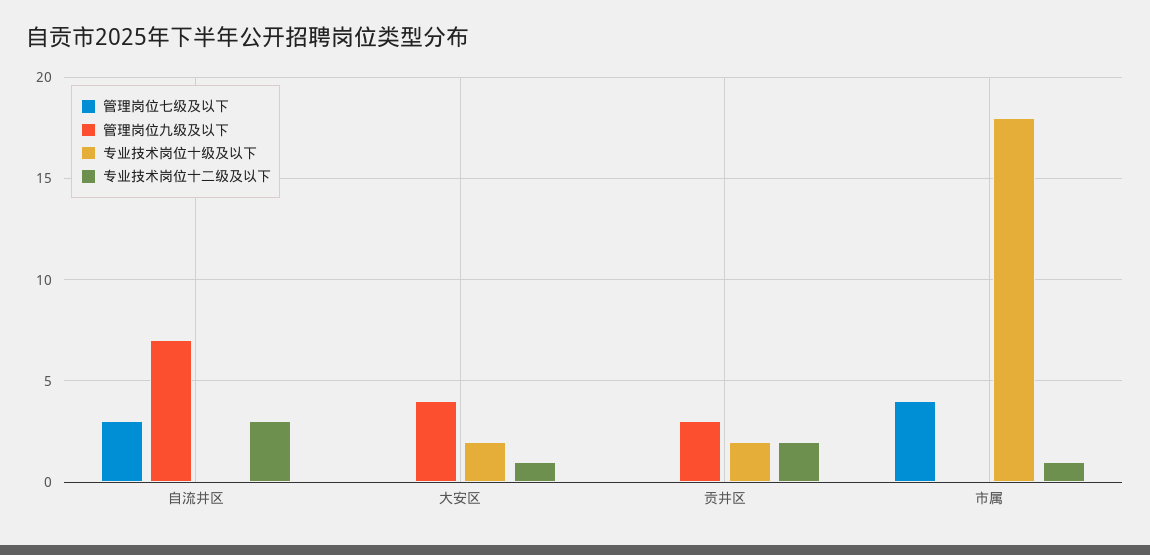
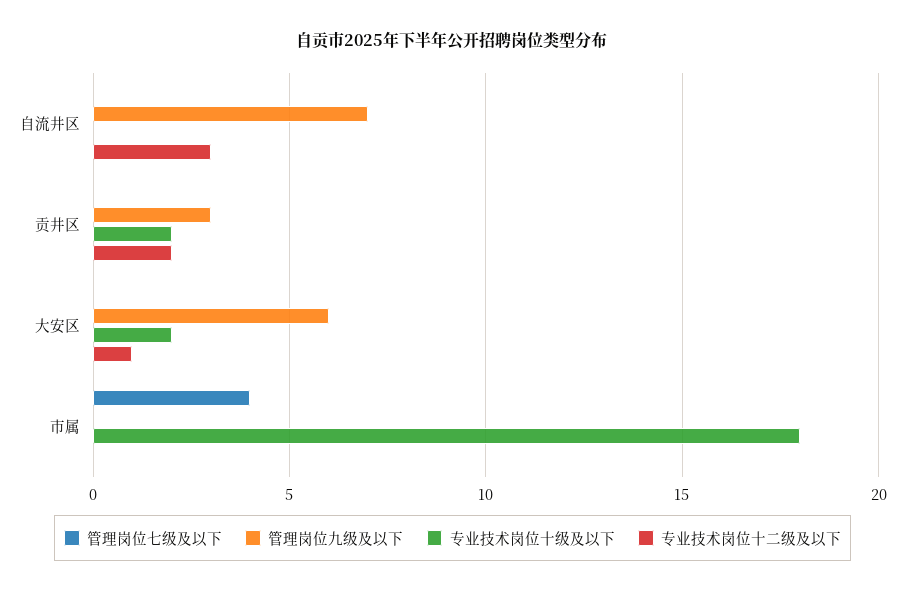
  {
    "管理岗位七级及以下": {
-     "自流井区": 3,
+     "自流井区": 0,
      "大安区": 0,
      "贡井区": 0,
      "市属": 4
    },
    "管理岗位九级及以下": {
      "自流井区": 7,
-     "大安区": 4,
+     "大安区": 6,
      "贡井区": 3,
      "市属": 0
    },
    "专业技术岗位十级及以下": {
      "自流井区": 0,
      "大安区": 2,
      "贡井区": 2,
      "市属": 18
    },
    "专业技术岗位十二级及以下": {
      "自流井区": 3,
      "大安区": 1,
      "贡井区": 2,
-     "市属": 1
+     "市属": 0
    }
  }

